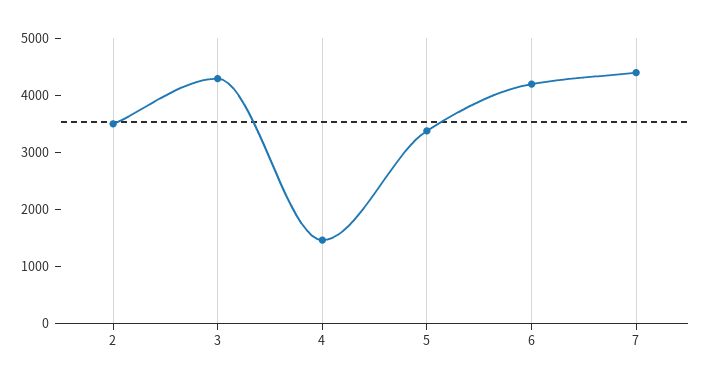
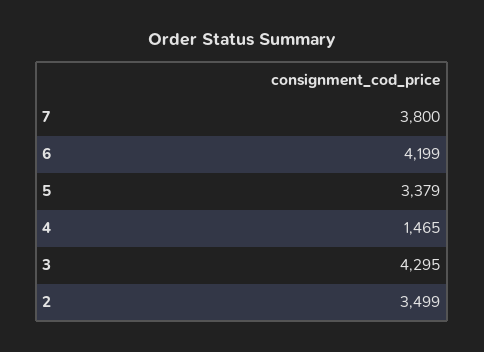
  {
    "2": 3499,
    "3": 4295,
    "4": 1465,
    "5": 3379,
    "6": 4199,
-   "7": 4400
+   "7": 3800
  }

